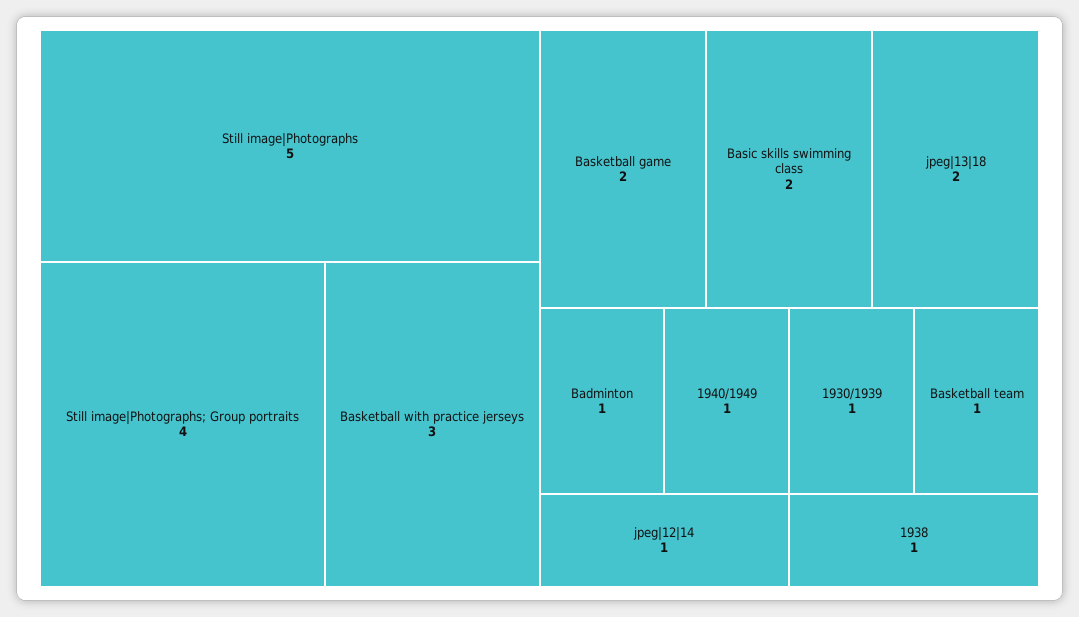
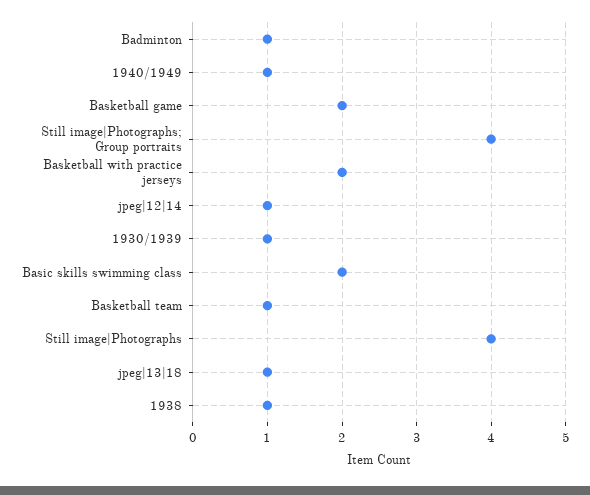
  {
-   "Still image|Photographs": 5,
+   "Still image|Photographs": 4,
    "Still image|Photographs; Group portraits": 4,
-   "Basketball with practice jerseys": 3,
+   "Basketball with practice jerseys": 2,
    "Basketball game": 2,
    "Basic skills swimming class": 2,
-   "jpeg|13|18": 2,
+   "jpeg|13|18": 1,
    "Badminton": 1,
    "1940/1949": 1,
    "jpeg|12|14": 1,
    "1930/1939": 1,
    "Basketball team": 1,
    "1938": 1
  }

